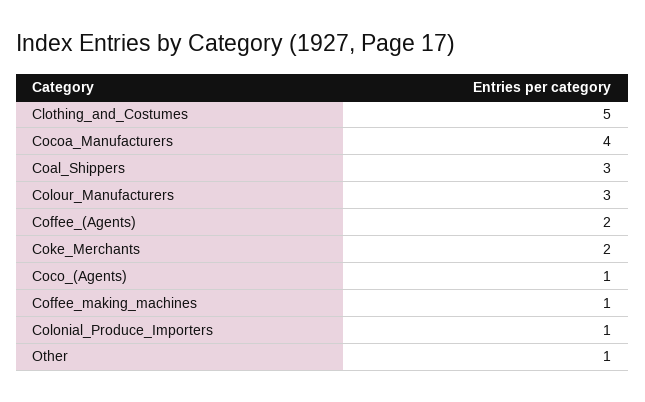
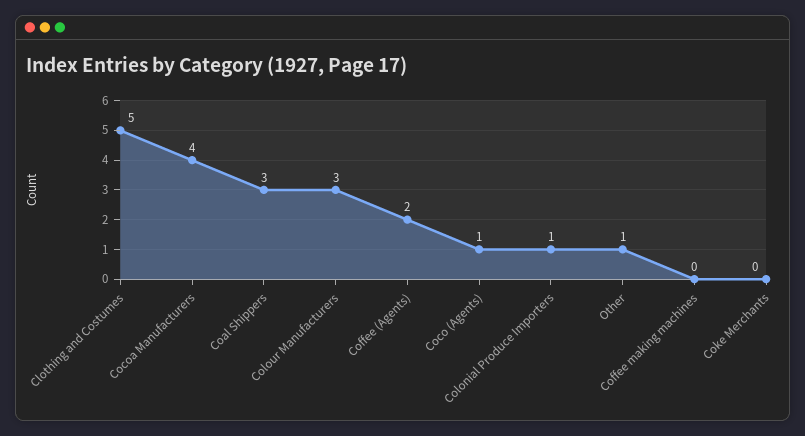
  {
    "Clothing_and_Costumes": 5,
    "Cocoa_Manufacturers": 4,
    "Coal_Shippers": 3,
    "Colour_Manufacturers": 3,
    "Coffee_(Agents)": 2,
-   "Coke_Merchants": 2,
+   "Coke_Merchants": 0,
    "Coco_(Agents)": 1,
-   "Coffee_making_machines": 1,
+   "Coffee_making_machines": 0,
    "Colonial_Produce_Importers": 1,
    "Other": 1
  }

